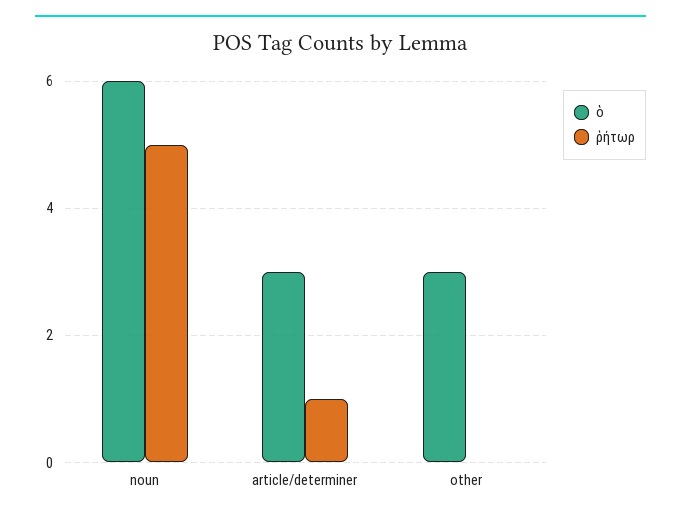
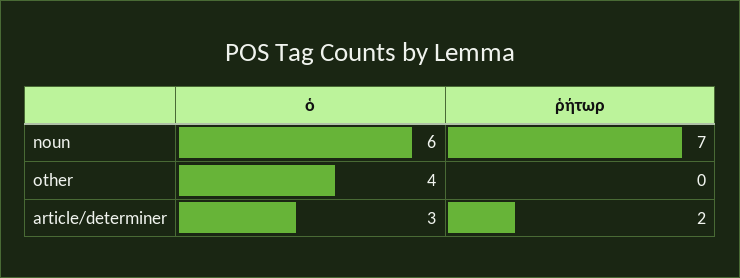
  {
    "ὁ": {
      "noun": 6,
      "article/determiner": 3,
-     "other": 3
+     "other": 4
    },
    "ῥήτωρ": {
-     "noun": 5,
+     "noun": 7,
-     "article/determiner": 1,
+     "article/determiner": 2,
      "other": 0
    }
  }

